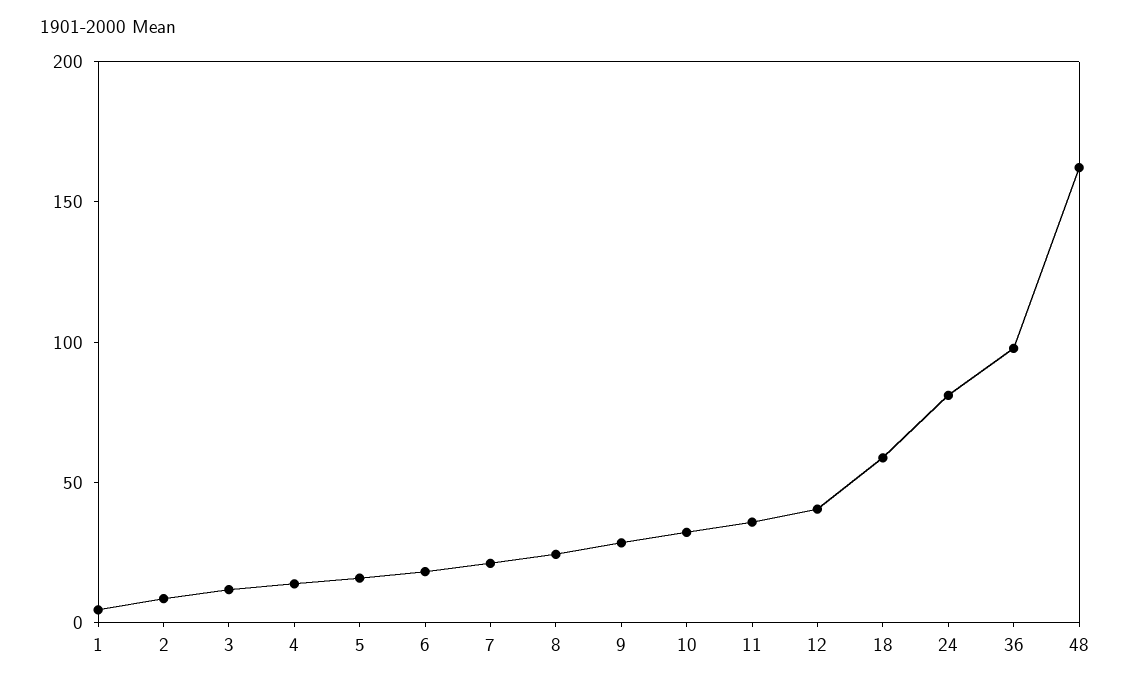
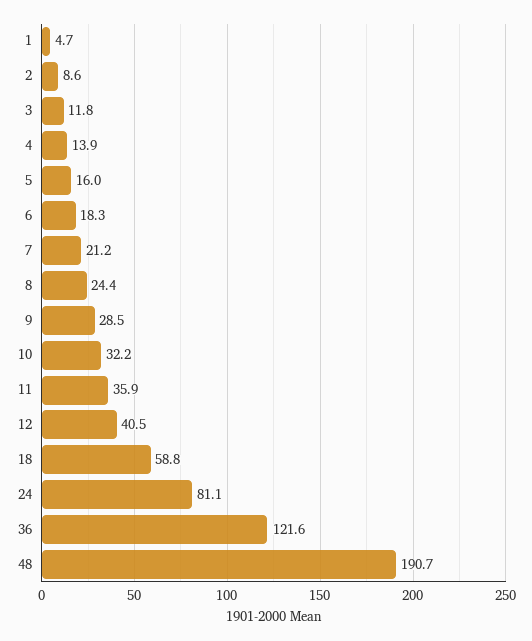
  {
    "1": 4.7,
    "2": 8.6,
    "3": 11.8,
    "4": 13.9,
    "5": 16,
    "6": 18.3,
    "7": 21.2,
    "8": 24.4,
    "9": 28.5,
    "10": 32.2,
    "11": 35.9,
    "12": 40.5,
    "18": 58.8,
    "24": 81.1,
-   "36": 100,
+   "36": 121.6,
-   "48": 160
+   "48": 190.7
  }

